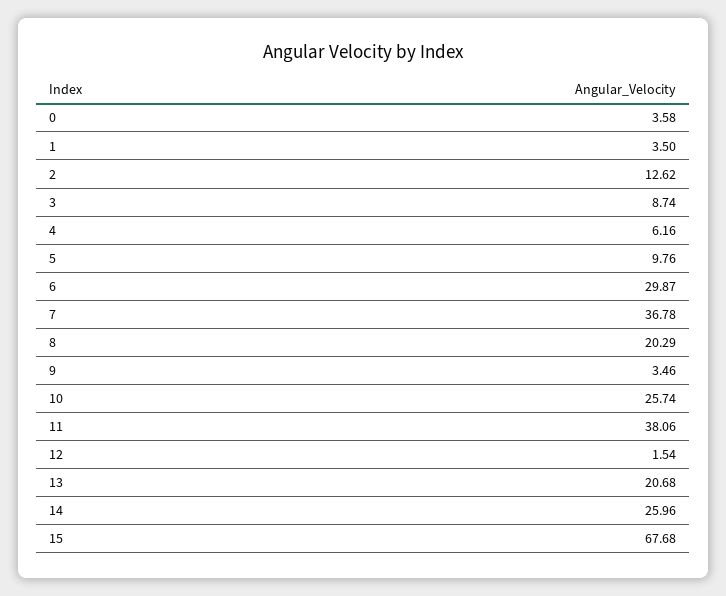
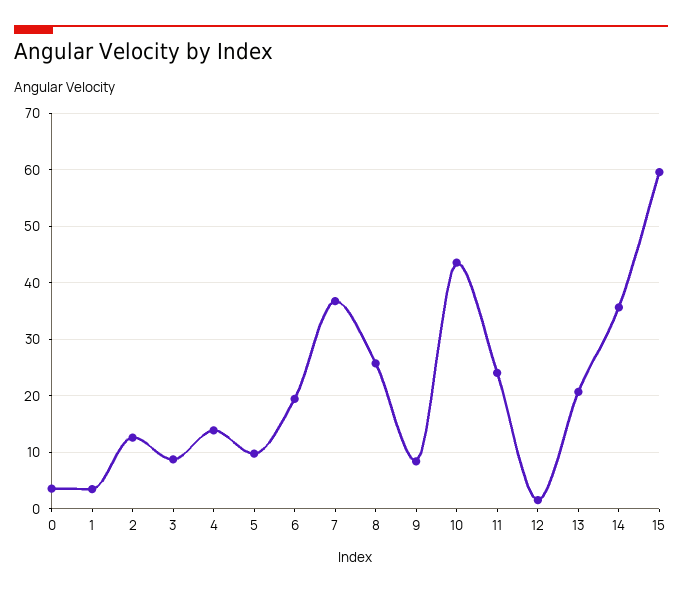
  {
    "0": 3.58,
    "1": 3.5,
    "2": 12.62,
    "3": 8.74,
-   "4": 6.16,
+   "4": 14,
    "5": 9.76,
-   "6": 29.87,
+   "6": 20,
    "7": 36.78,
-   "8": 20.29,
+   "8": 26,
-   "9": 3.46,
+   "9": 8,
-   "10": 25.74,
+   "10": 44,
-   "11": 38.06,
+   "11": 24,
    "12": 1.54,
    "13": 20.68,
-   "14": 25.96,
+   "14": 36,
-   "15": 67.68
+   "15": 60
  }

